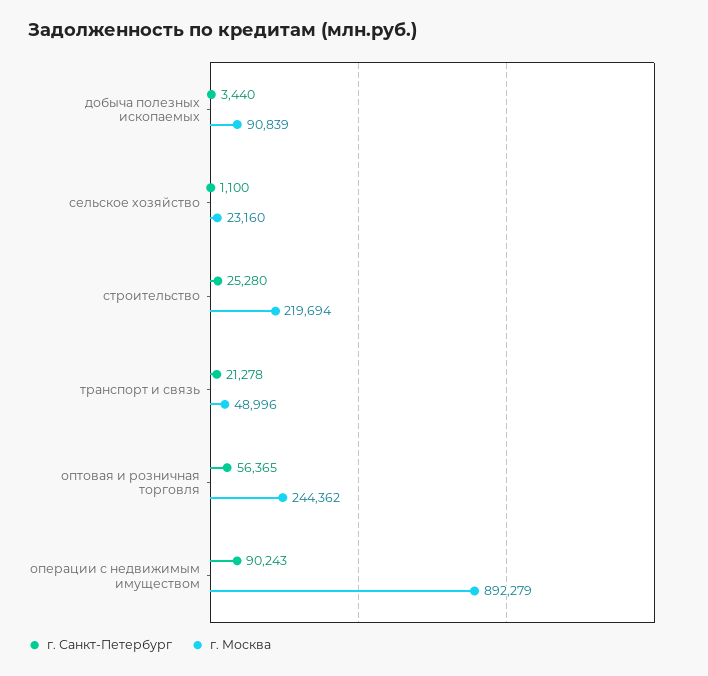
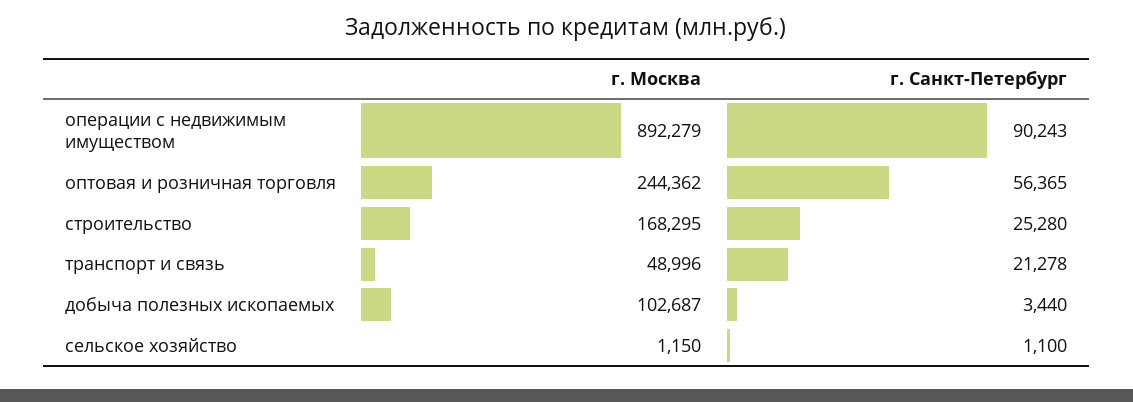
  {
    "г. Санкт-Петербург": {
      "добыча полезных ископаемых": 3440,
      "сельское хозяйство": 1100,
      "строительство": 25280,
      "транспорт и связь": 21278,
      "оптовая и розничная торговля": 56365,
      "операции с недвижимым имуществом": 90243
    },
    "г. Москва": {
-     "добыча полезных ископаемых": 90839,
+     "добыча полезных ископаемых": 102687,
-     "сельское хозяйство": 23160,
+     "сельское хозяйство": 1150,
-     "строительство": 219694,
+     "строительство": 168295,
      "транспорт и связь": 48996,
      "оптовая и розничная торговля": 244362,
      "операции с недвижимым имуществом": 892279
    }
  }

